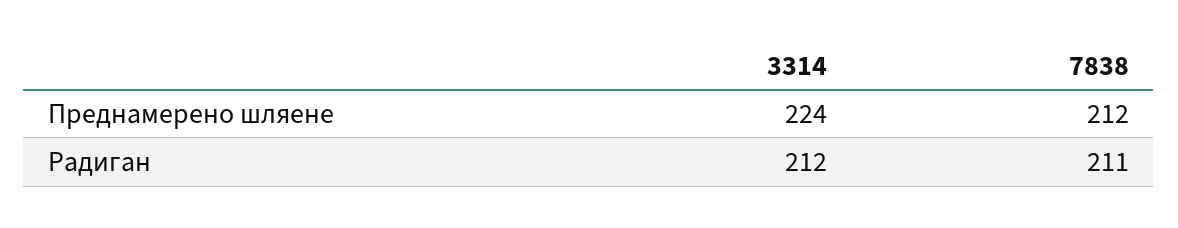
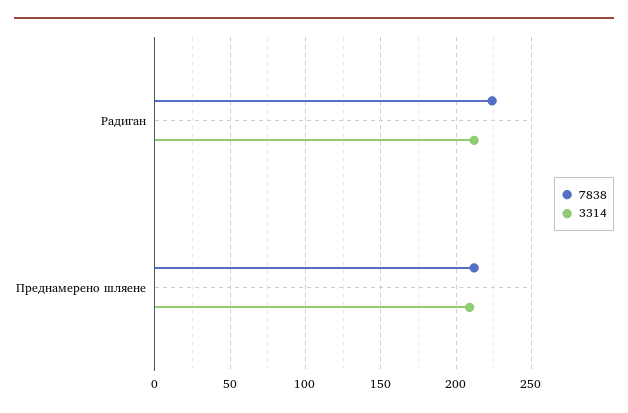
  {
    "3314": {
-     "Преднамерено шляене": 224,
+     "Преднамерено шляене": 210,
      "Радиган": 212
    },
    "7838": {
      "Преднамерено шляене": 212,
-     "Радиган": 211
+     "Радиган": 225
    }
  }

